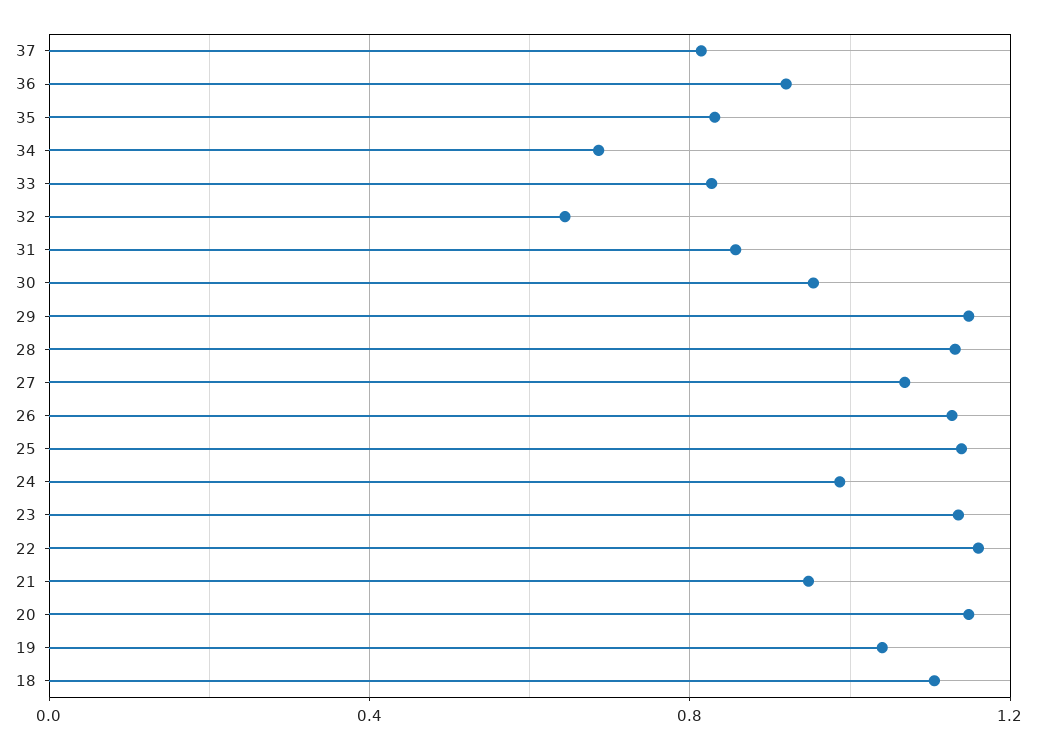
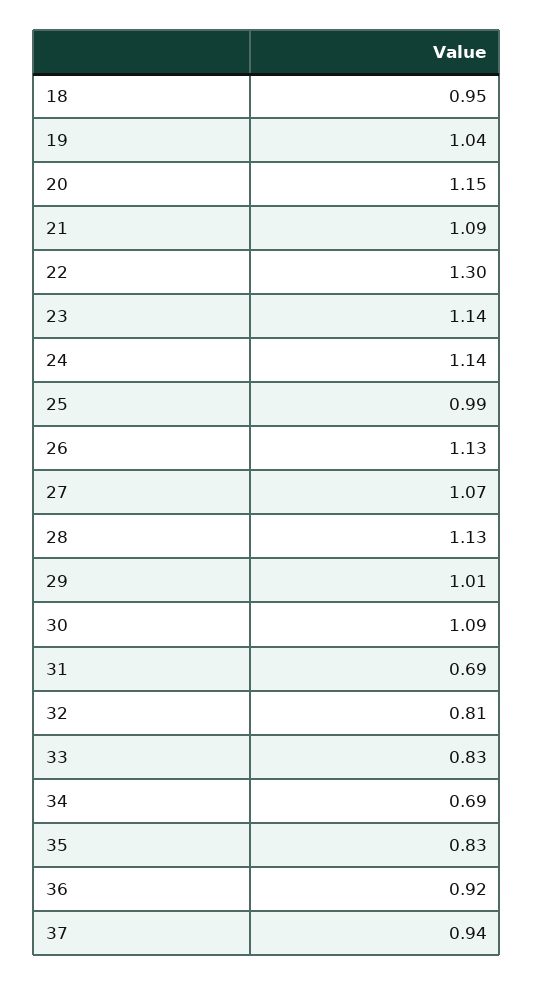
  {
-   "37": 0.8,
+   "37": 0.94,
    "36": 0.92,
    "35": 0.83,
    "34": 0.69,
    "33": 0.83,
-   "32": 0.65,
+   "32": 0.81,
-   "31": 0.85,
+   "31": 0.69,
-   "30": 0.95,
+   "30": 1.09,
-   "29": 1.15,
+   "29": 1.01,
    "28": 1.13,
    "27": 1.07,
    "26": 1.13,
-   "25": 1.15,
+   "25": 0.99,
-   "24": 1,
+   "24": 1.14,
    "23": 1.14,
-   "22": 1.15,
+   "22": 1.3,
-   "21": 0.95,
+   "21": 1.09,
    "20": 1.15,
    "19": 1.04,
-   "18": 1.1
+   "18": 0.95
  }

